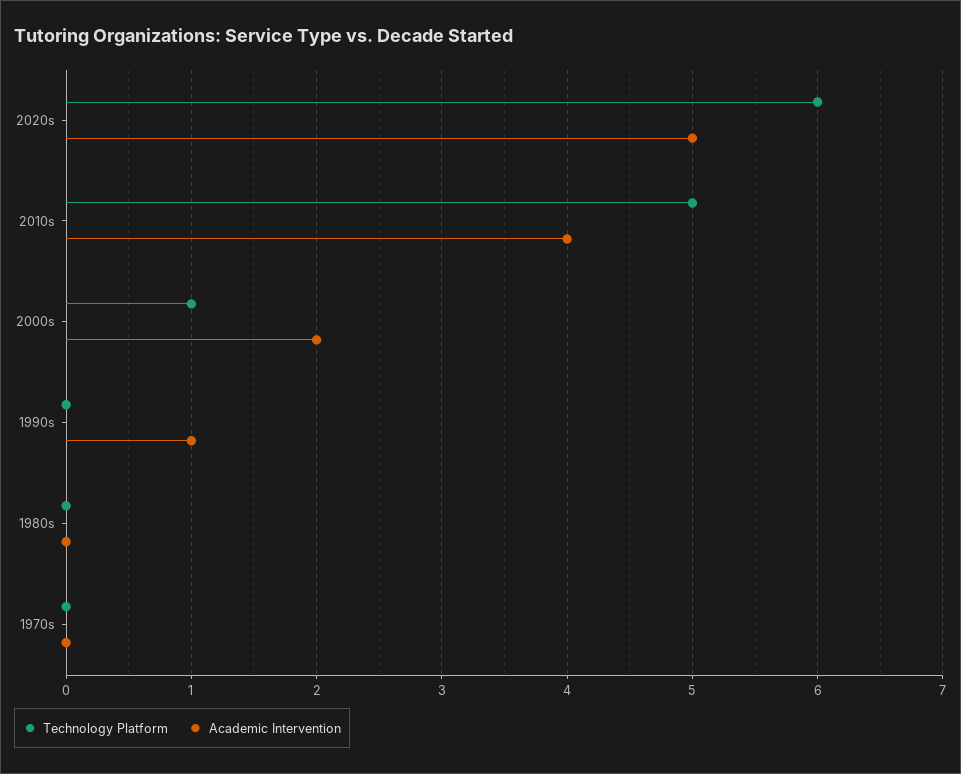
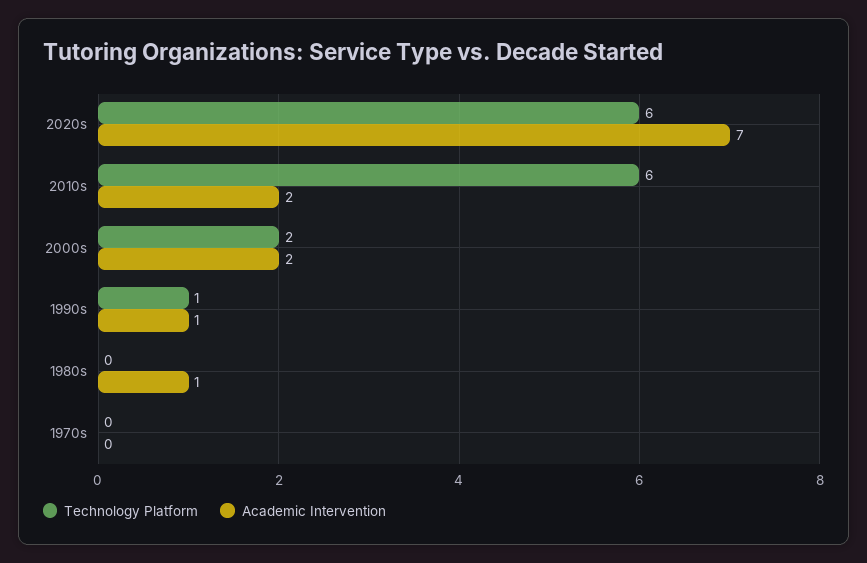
  {
    "Technology Platform": {
      "2020s": 6,
-     "2010s": 5,
+     "2010s": 6,
-     "2000s": 1,
+     "2000s": 2,
-     "1990s": 0,
+     "1990s": 1,
      "1980s": 0,
      "1970s": 0
    },
    "Academic Intervention": {
-     "2020s": 5,
+     "2020s": 7,
-     "2010s": 4,
+     "2010s": 2,
      "2000s": 2,
      "1990s": 1,
-     "1980s": 0,
+     "1980s": 1,
      "1970s": 0
    }
  }

